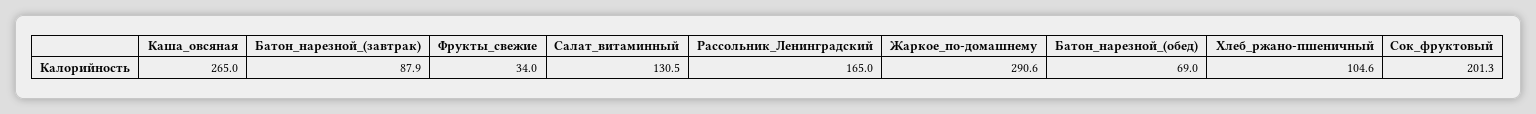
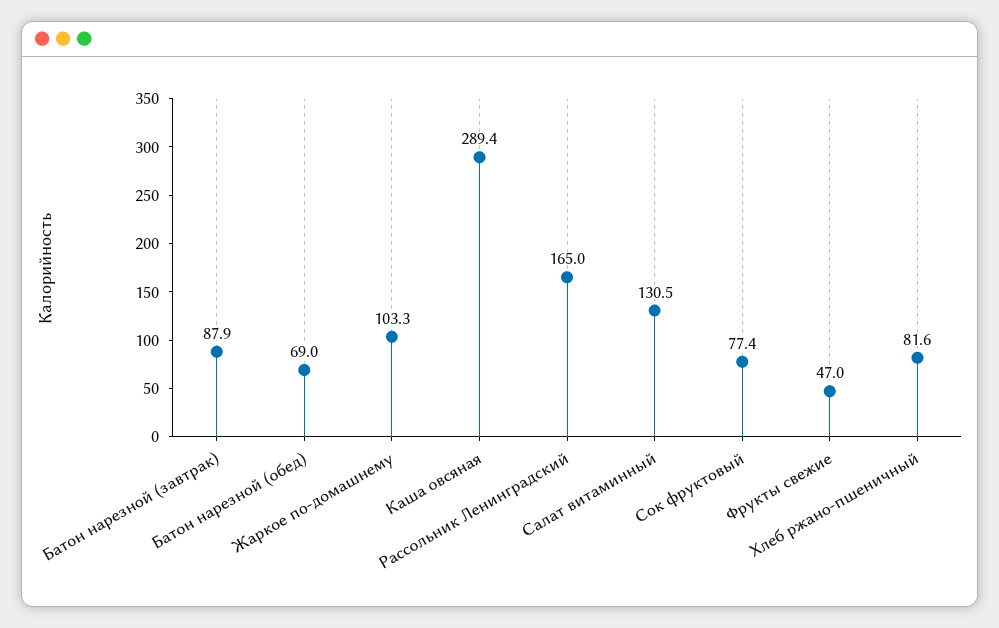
  {
-   "Каша_овсяная": 265,
+   "Каша_овсяная": 289.4,
    "Батон_нарезной_(завтрак)": 87.9,
-   "Фрукты_свежие": 34,
+   "Фрукты_свежие": 47,
    "Салат_витаминный": 130.5,
    "Рассольник_Ленинградский": 165,
-   "Жаркое_по-домашнему": 290.6,
+   "Жаркое_по-домашнему": 103.3,
    "Батон_нарезной_(обед)": 69,
-   "Хлеб_ржано-пшеничный": 104.6,
+   "Хлеб_ржано-пшеничный": 81.6,
-   "Сок_фруктовый": 201.3
+   "Сок_фруктовый": 77.4
  }

